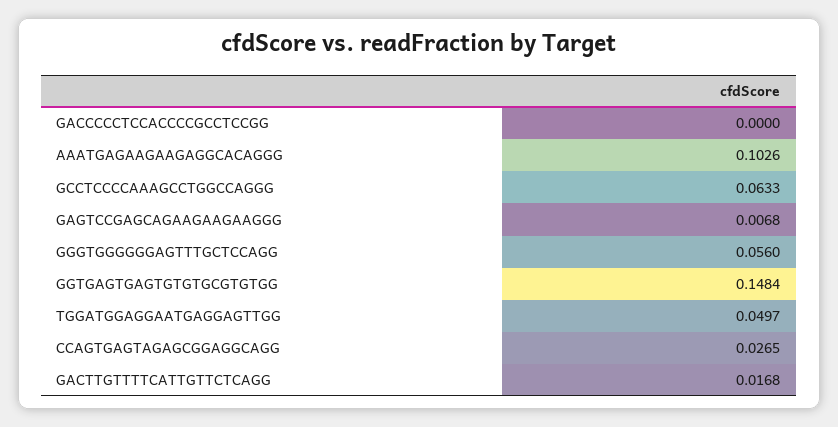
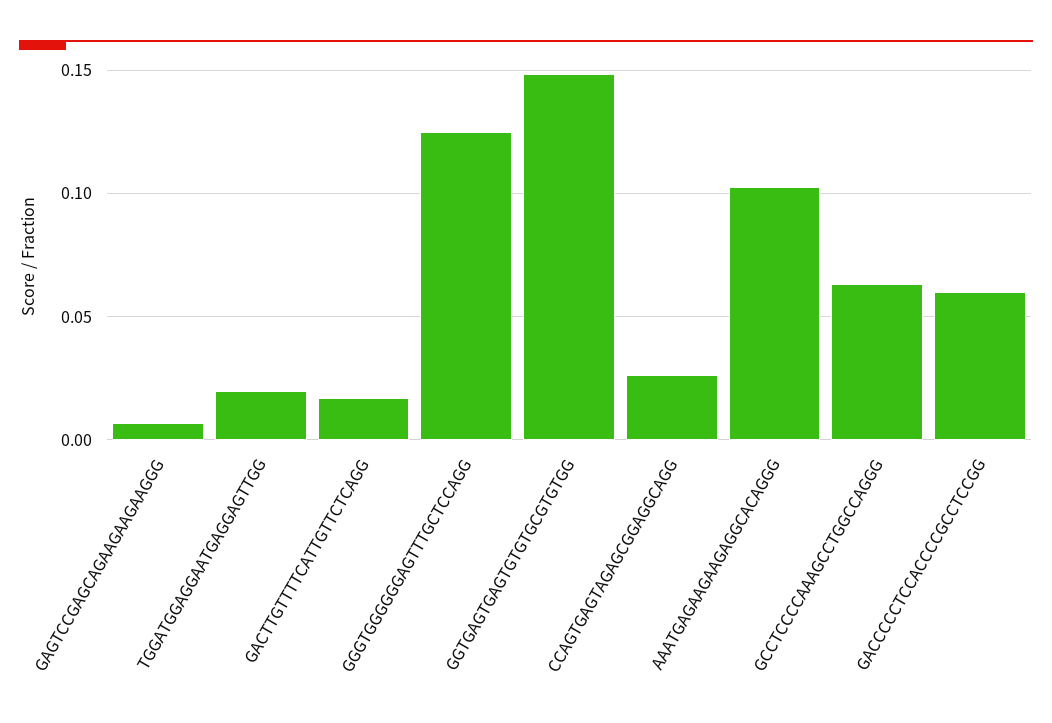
  {
-   "GACCCCCTCCACCCCGCCTCCGG": 0,
+   "GACCCCCTCCACCCCGCCTCCGG": 0.06,
    "AAATGAGAAGAAGAGGCACAGGG": 0.1026,
    "GCCTCCCCAAAGCCTGGCCAGGG": 0.0633,
    "GAGTCCGAGCAGAAGAAGAAGGG": 0.0068,
-   "GGGTGGGGGGAGTTTGCTCCAGG": 0.056,
+   "GGGTGGGGGGAGTTTGCTCCAGG": 0.125,
    "GGTGAGTGAGTGTGTGCGTGTGG": 0.1484,
-   "TGGATGGAGGAATGAGGAGTTGG": 0.0497,
+   "TGGATGGAGGAATGAGGAGTTGG": 0.02,
    "CCAGTGAGTAGAGCGGAGGCAGG": 0.0265,
    "GACTTGTTTTCATTGTTCTCAGG": 0.0168
  }

